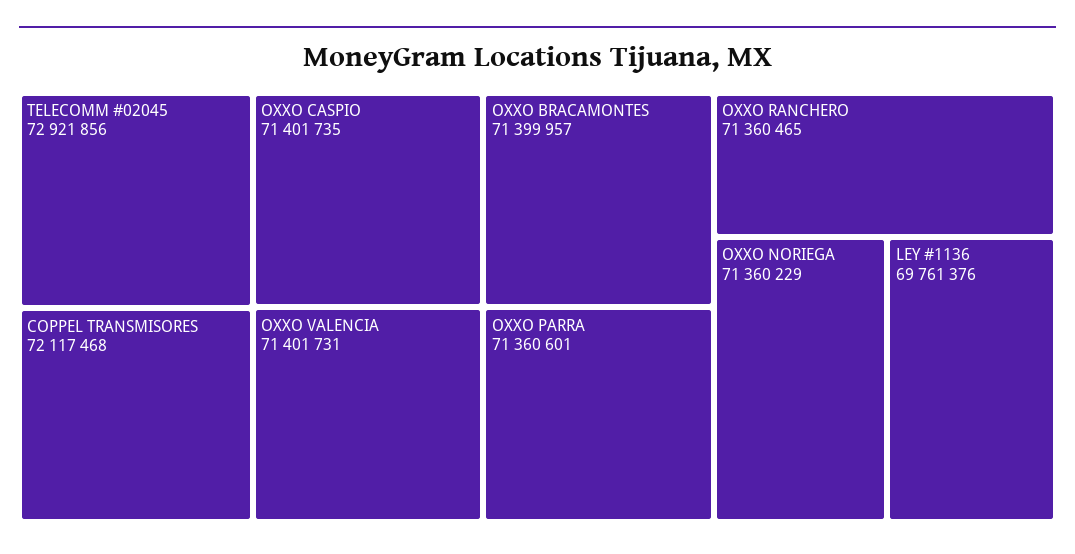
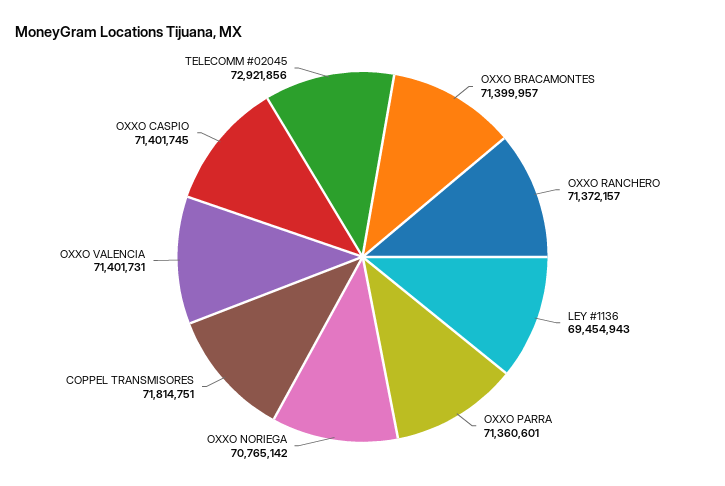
  {
    "TELECOMM #02045": 72921856,
-   "COPPEL TRANSMISORES": 72117468,
+   "COPPEL TRANSMISORES": 71814751,
-   "OXXO CASPIO": 71401735,
+   "OXXO CASPIO": 71401745,
    "OXXO VALENCIA": 71401731,
    "OXXO BRACAMONTES": 71399957,
    "OXXO PARRA": 71360601,
-   "OXXO RANCHERO": 71360465,
+   "OXXO RANCHERO": 71372157,
-   "OXXO NORIEGA": 71360229,
+   "OXXO NORIEGA": 70765142,
-   "LEY #1136": 69761376
+   "LEY #1136": 69454943
  }

